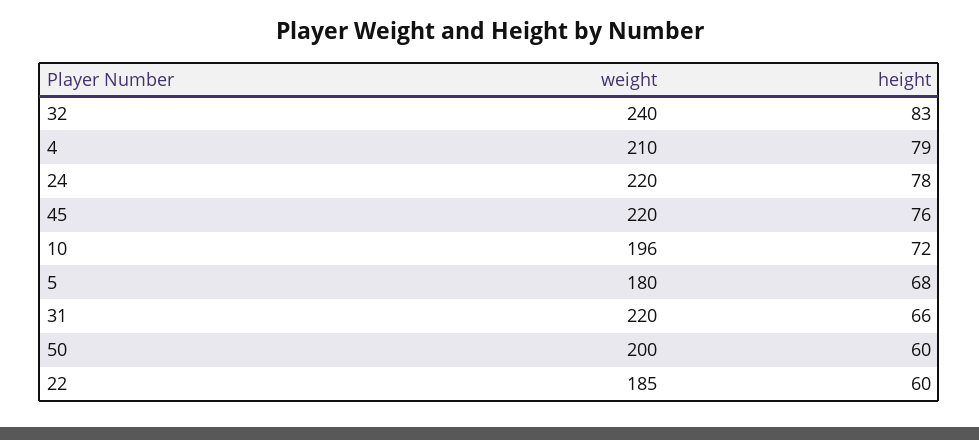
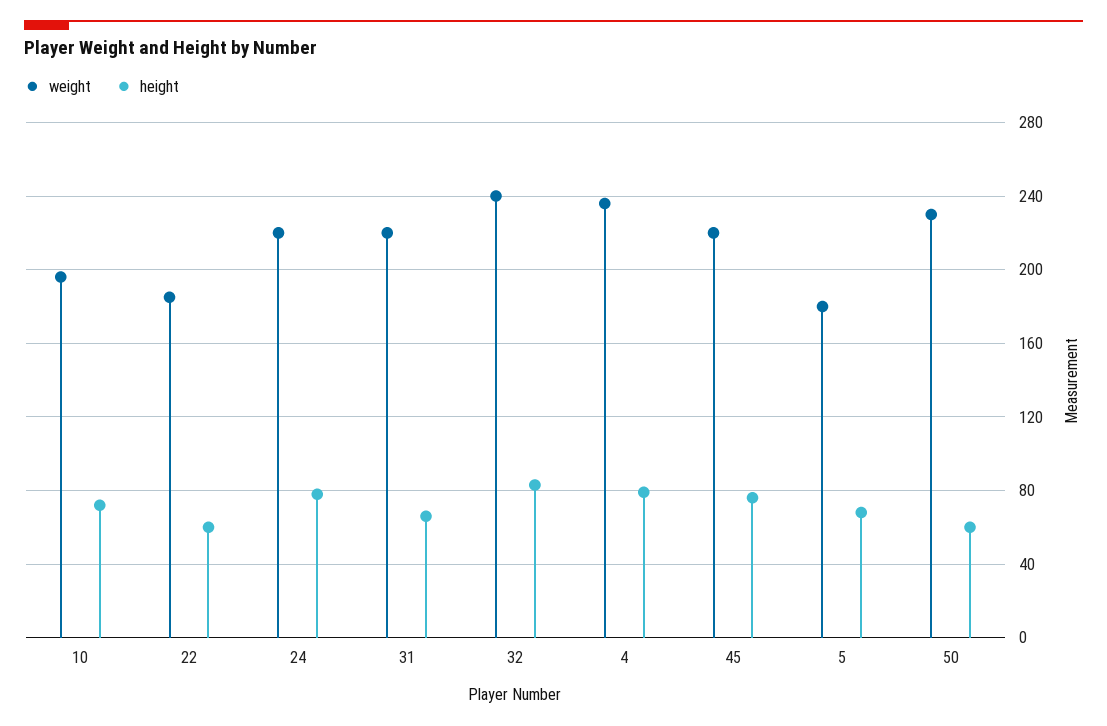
  {
    "weight": {
      "32": 240,
-     "4": 210,
+     "4": 235,
      "24": 220,
      "45": 220,
      "10": 196,
      "5": 180,
      "31": 220,
-     "50": 200,
+     "50": 230,
      "22": 185
    },
    "height": {
      "32": 83,
      "4": 79,
      "24": 78,
      "45": 76,
      "10": 72,
      "5": 68,
      "31": 66,
      "50": 60,
      "22": 60
    }
  }

